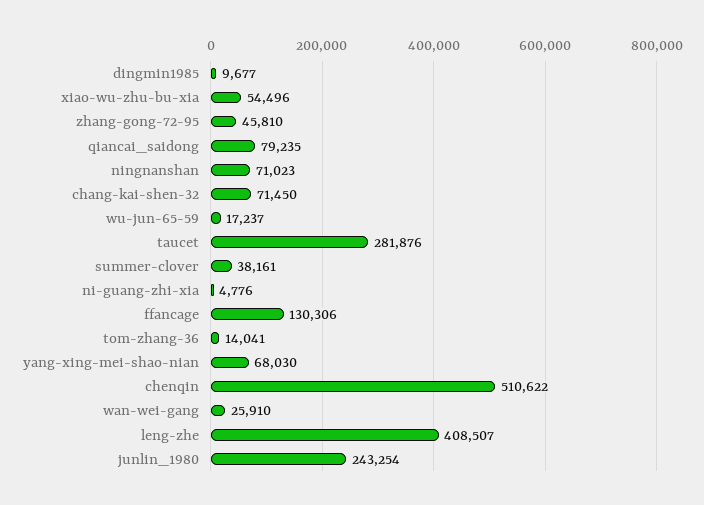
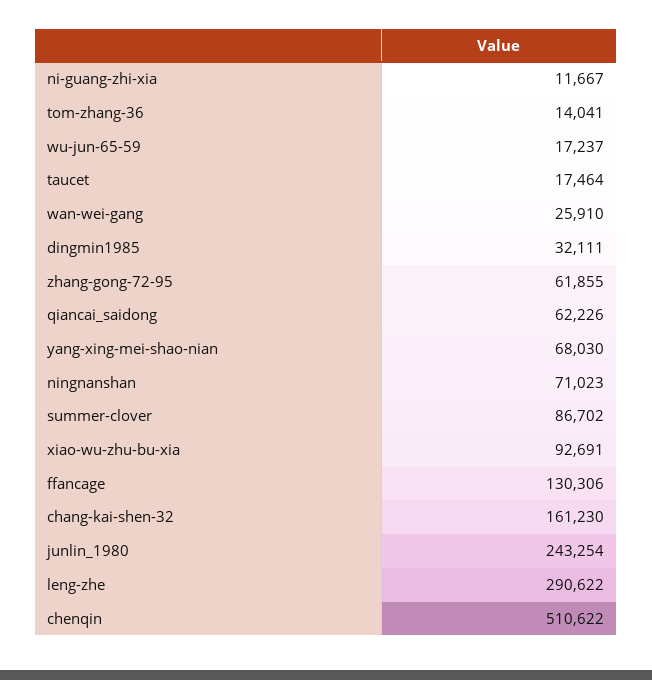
  {
-   "dingmin1985": 9677,
+   "dingmin1985": 32111,
-   "xiao-wu-zhu-bu-xia": 54496,
+   "xiao-wu-zhu-bu-xia": 92691,
-   "zhang-gong-72-95": 45810,
+   "zhang-gong-72-95": 61855,
-   "qiancai_saidong": 79235,
+   "qiancai_saidong": 62226,
    "ningnanshan": 71023,
-   "chang-kai-shen-32": 71450,
+   "chang-kai-shen-32": 161230,
    "wu-jun-65-59": 17237,
-   "taucet": 281876,
+   "taucet": 17464,
-   "summer-clover": 38161,
+   "summer-clover": 86702,
-   "ni-guang-zhi-xia": 4776,
+   "ni-guang-zhi-xia": 11667,
    "ffancage": 130306,
    "tom-zhang-36": 14041,
    "yang-xing-mei-shao-nian": 68030,
    "chenqin": 510622,
    "wan-wei-gang": 25910,
-   "leng-zhe": 408507,
+   "leng-zhe": 290622,
    "junlin_1980": 243254
  }

